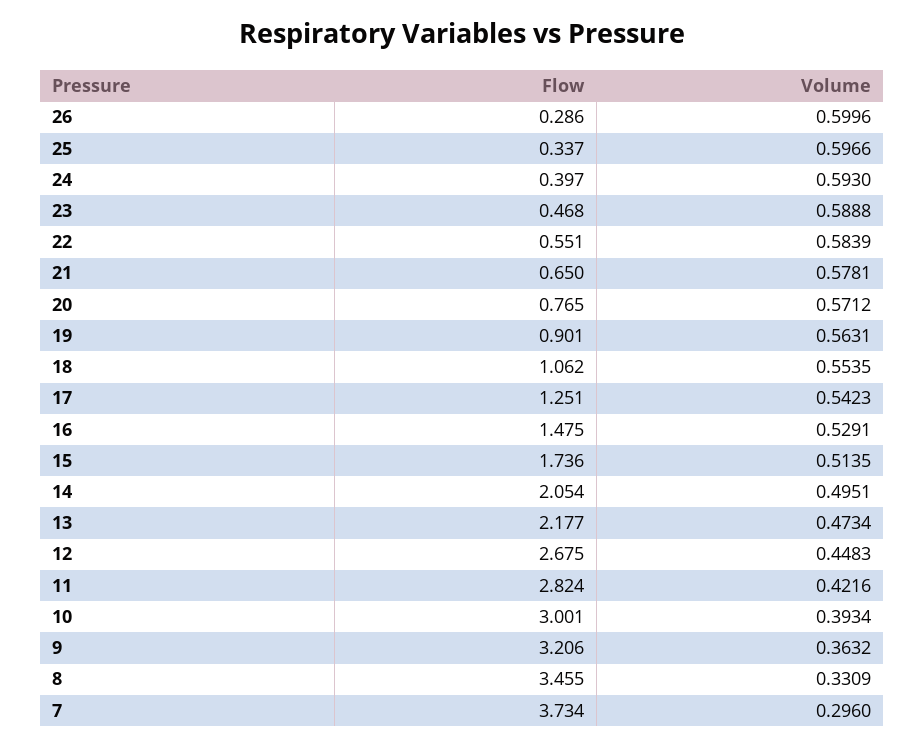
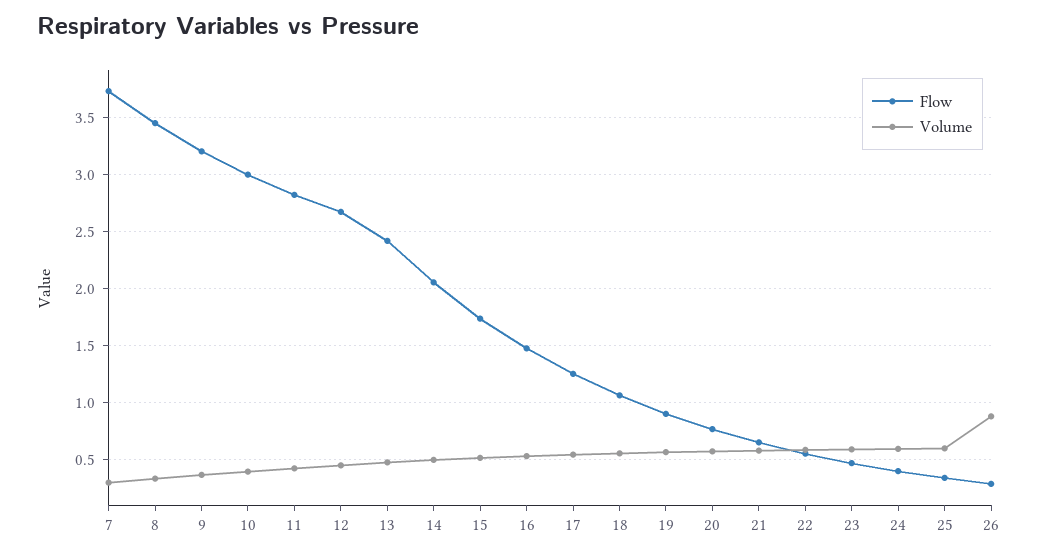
  {
    "Flow": {
      "26": 0.286,
      "25": 0.337,
      "24": 0.397,
      "23": 0.468,
      "22": 0.551,
      "21": 0.65,
      "20": 0.765,
      "19": 0.901,
      "18": 1.062,
      "17": 1.251,
      "16": 1.475,
      "15": 1.736,
      "14": 2.054,
-     "13": 2.177,
+     "13": 2.4,
      "12": 2.675,
      "11": 2.824,
      "10": 3.001,
      "9": 3.206,
      "8": 3.455,
      "7": 3.734
    },
    "Volume": {
-     "26": 0.5996,
+     "26": 0.9,
      "25": 0.5966,
      "24": 0.593,
      "23": 0.5888,
      "22": 0.5839,
      "21": 0.5781,
      "20": 0.5712,
      "19": 0.5631,
      "18": 0.5535,
      "17": 0.5423,
      "16": 0.5291,
      "15": 0.5135,
      "14": 0.4951,
      "13": 0.4734,
      "12": 0.4483,
      "11": 0.4216,
      "10": 0.3934,
      "9": 0.3632,
      "8": 0.3309,
      "7": 0.296
    }
  }

